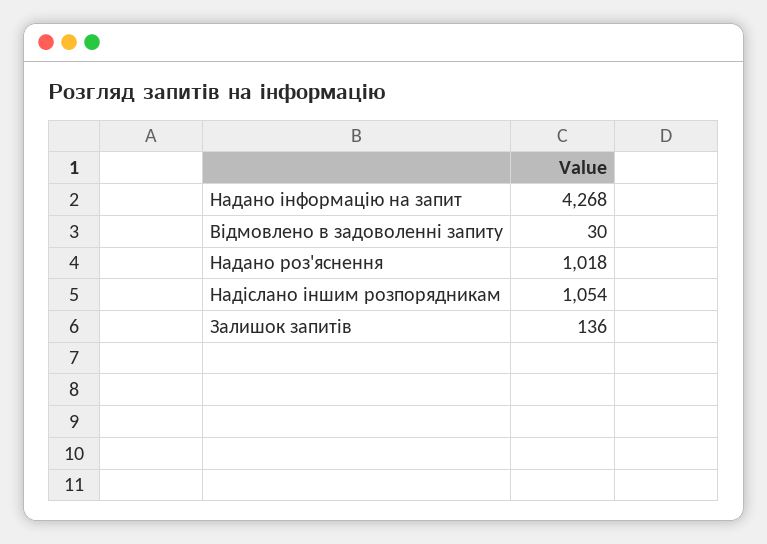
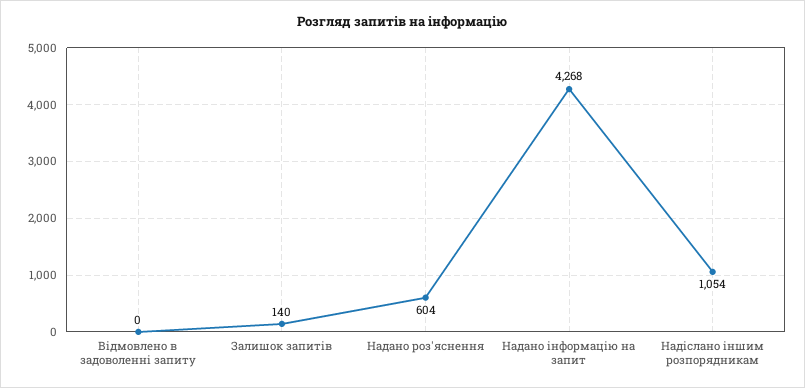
  {
    "Надано інформацію на запит": 4268,
-   "Відмовлено в задоволенні запиту": 30,
+   "Відмовлено в задоволенні запиту": 0,
-   "Надано роз'яснення": 1018,
+   "Надано роз'яснення": 604,
    "Надіслано іншим розпорядникам": 1054,
-   "Залишок запитів": 136
+   "Залишок запитів": 140
  }

